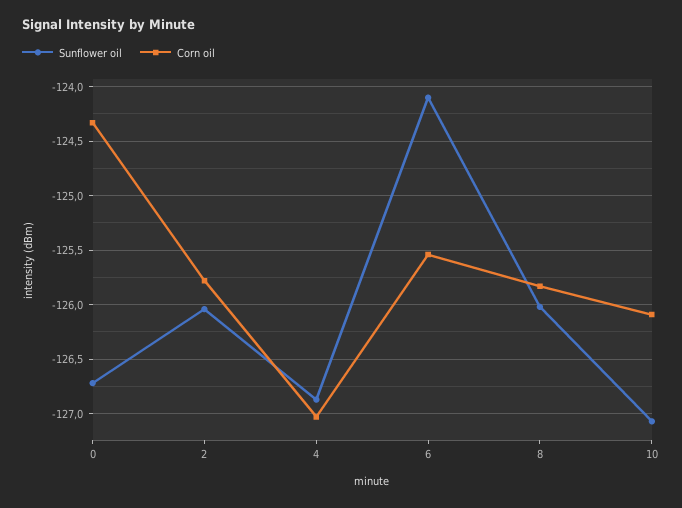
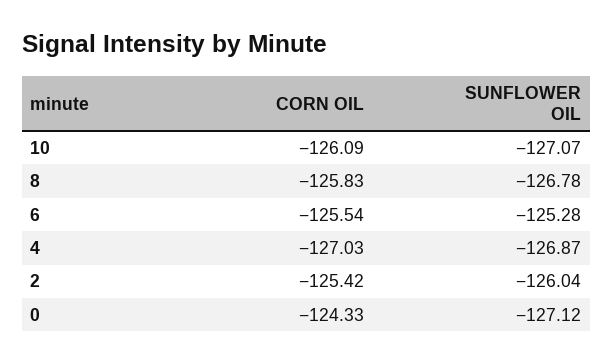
  {
    "Sunflower oil": {
-     "0": -126.7,
+     "0": -127.12,
      "2": -126.04,
      "4": -126.87,
-     "6": -124.1,
+     "6": -125.28,
-     "8": -126,
+     "8": -126.78,
      "10": -127.07
    },
    "Corn oil": {
      "0": -124.33,
-     "2": -125.8,
+     "2": -125.42,
      "4": -127.03,
      "6": -125.54,
      "8": -125.83,
      "10": -126.09
    }
  }

